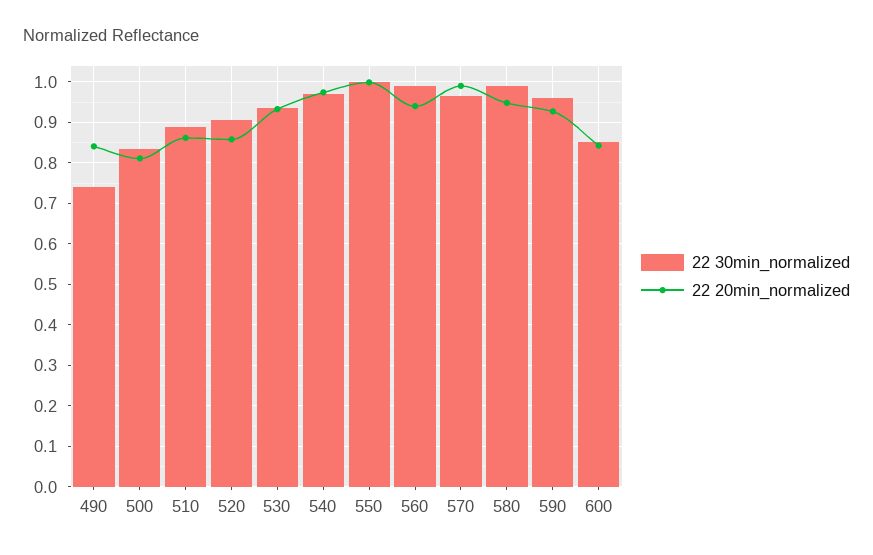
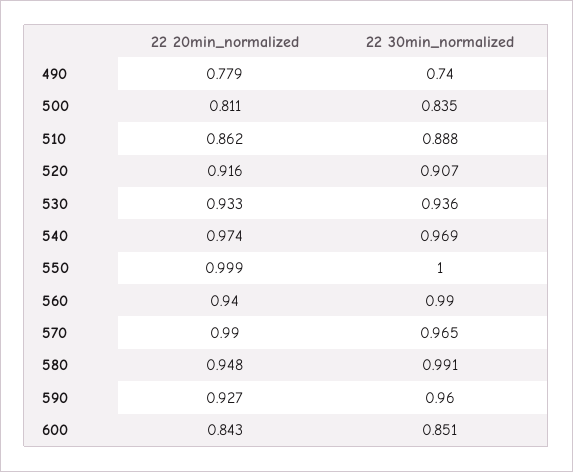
  {
    "22 30min_normalized": {
      "490": 0.74,
      "500": 0.835,
      "510": 0.888,
      "520": 0.907,
      "530": 0.936,
      "540": 0.969,
      "550": 1,
      "560": 0.99,
      "570": 0.965,
      "580": 0.991,
      "590": 0.96,
      "600": 0.851
    },
    "22 20min_normalized": {
-     "490": 0.84,
+     "490": 0.779,
      "500": 0.811,
      "510": 0.862,
-     "520": 0.86,
+     "520": 0.916,
      "530": 0.933,
      "540": 0.974,
      "550": 0.999,
      "560": 0.94,
      "570": 0.99,
      "580": 0.948,
      "590": 0.927,
      "600": 0.843
    }
  }

